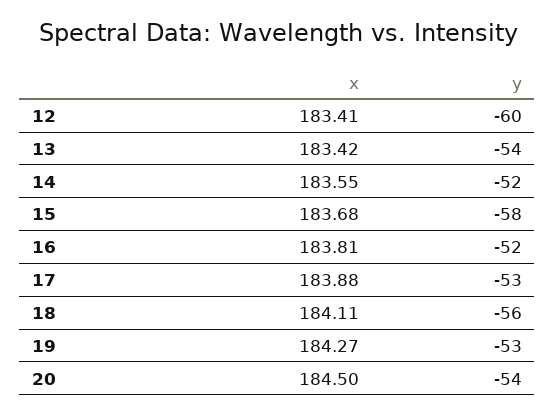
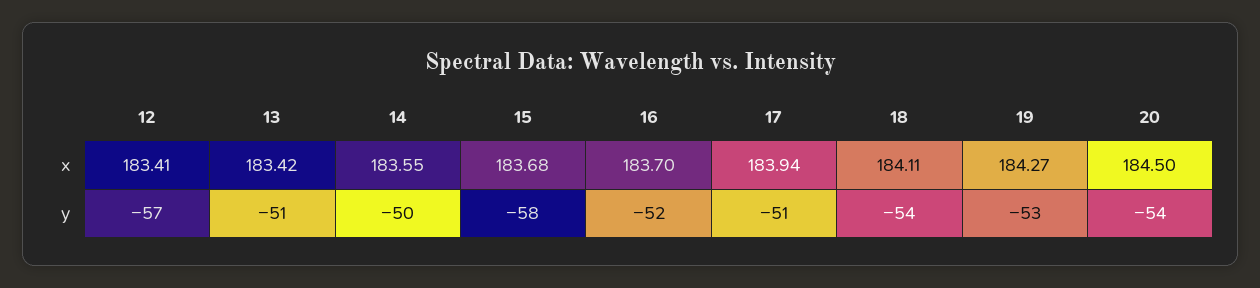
  {
    "x": {
      "12": 183.41,
      "13": 183.42,
      "14": 183.55,
      "15": 183.68,
-     "16": 183.81,
+     "16": 183.7,
-     "17": 183.88,
+     "17": 183.94,
      "18": 184.11,
      "19": 184.27,
      "20": 184.5
    },
    "y": {
-     "12": -60,
+     "12": -57,
-     "13": -54,
+     "13": -51,
-     "14": -52,
+     "14": -50,
      "15": -58,
      "16": -52,
-     "17": -53,
+     "17": -51,
-     "18": -56,
+     "18": -54,
      "19": -53,
      "20": -54
    }
  }

